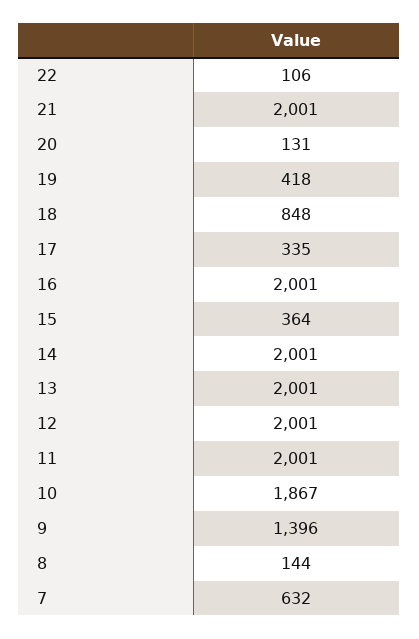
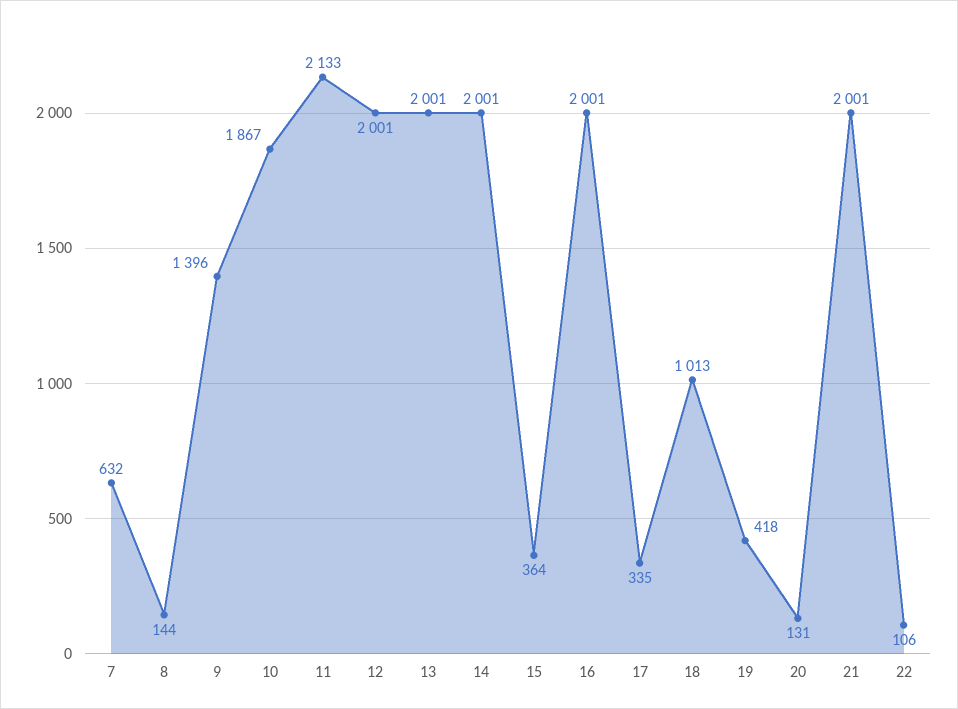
  {
    "22": 106,
    "21": 2001,
    "20": 131,
    "19": 418,
-   "18": 848,
+   "18": 1013,
    "17": 335,
    "16": 2001,
    "15": 364,
    "14": 2001,
    "13": 2001,
    "12": 2001,
-   "11": 2001,
+   "11": 2133,
    "10": 1867,
    "9": 1396,
    "8": 144,
    "7": 632
  }

